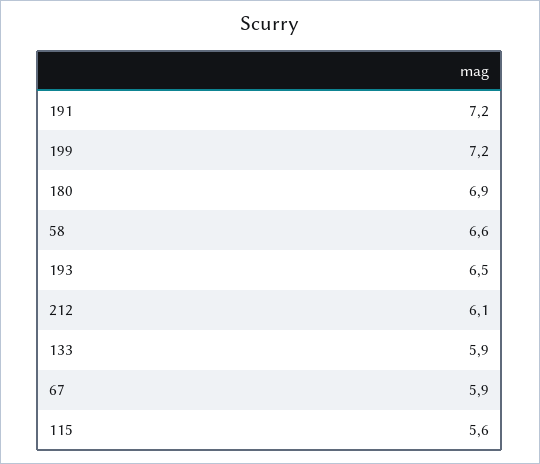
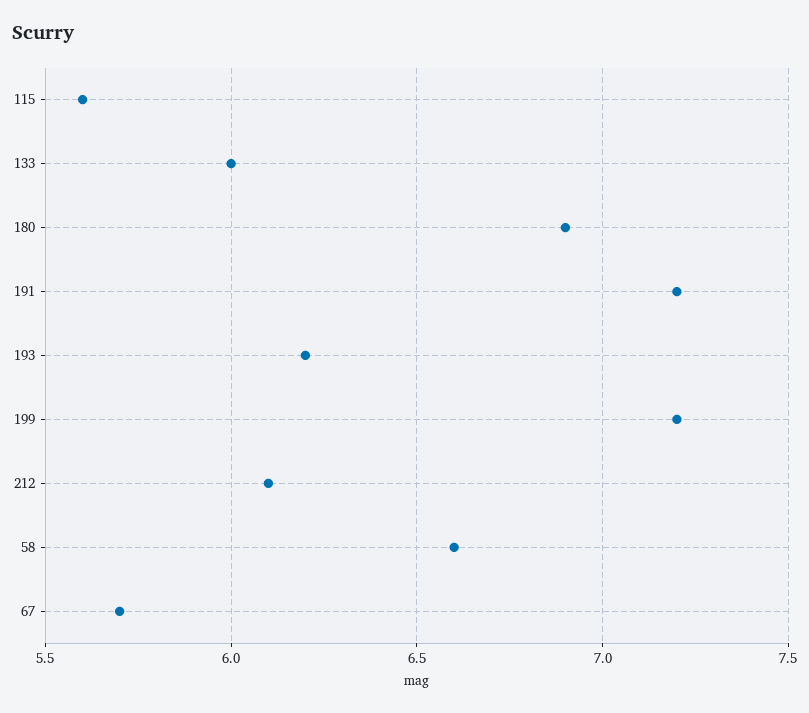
  {
    "191": 7.2,
    "199": 7.2,
    "180": 6.9,
    "58": 6.6,
-   "193": 6.5,
+   "193": 6.2,
    "212": 6.1,
-   "133": 5.9,
+   "133": 6,
-   "67": 5.9,
+   "67": 5.7,
    "115": 5.6
  }

